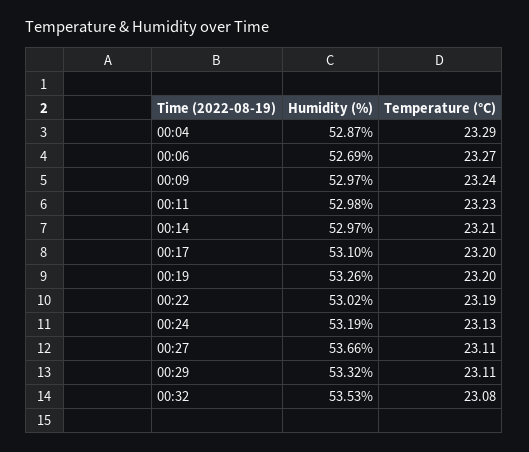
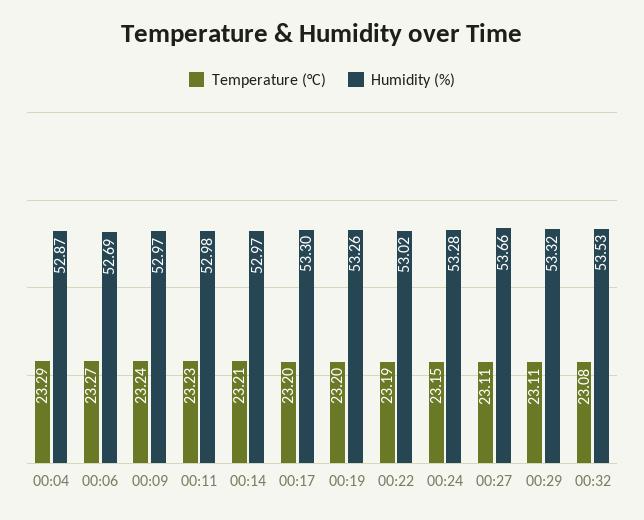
  {
    "Humidity (%)": {
      "00:04": 52.87,
      "00:06": 52.69,
      "00:09": 52.97,
      "00:11": 52.98,
      "00:14": 52.97,
-     "00:17": 53.1,
+     "00:17": 53.3,
      "00:19": 53.26,
      "00:22": 53.02,
-     "00:24": 53.19,
+     "00:24": 53.28,
      "00:27": 53.66,
      "00:29": 53.32,
      "00:32": 53.53
    },
    "Temperature (°C)": {
      "00:04": 23.29,
      "00:06": 23.27,
      "00:09": 23.24,
      "00:11": 23.23,
      "00:14": 23.21,
      "00:17": 23.2,
      "00:19": 23.2,
      "00:22": 23.19,
-     "00:24": 23.13,
+     "00:24": 23.15,
      "00:27": 23.11,
      "00:29": 23.11,
      "00:32": 23.08
    }
  }

